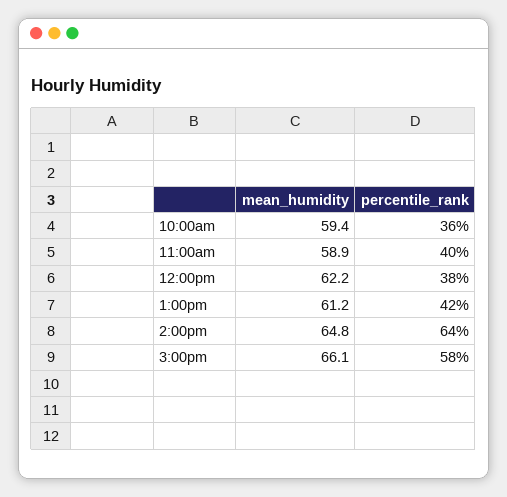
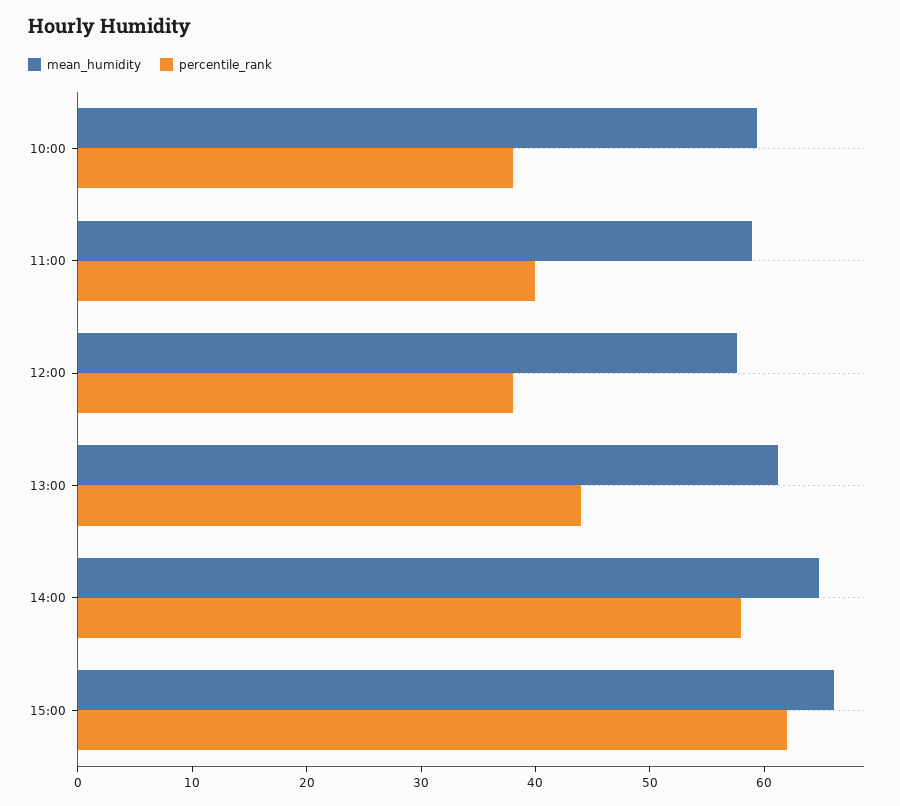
  {
    "mean_humidity": {
      "10:00am": 59.4,
      "11:00am": 58.9,
-     "12:00pm": 62.2,
+     "12:00pm": 58,
      "1:00pm": 61.2,
      "2:00pm": 64.8,
      "3:00pm": 66.1
    },
    "percentile_rank": {
-     "10:00am": 36,
+     "10:00am": 38,
      "11:00am": 40,
      "12:00pm": 38,
-     "1:00pm": 42,
+     "1:00pm": 44,
-     "2:00pm": 64,
+     "2:00pm": 58,
-     "3:00pm": 58
+     "3:00pm": 62
    }
  }

